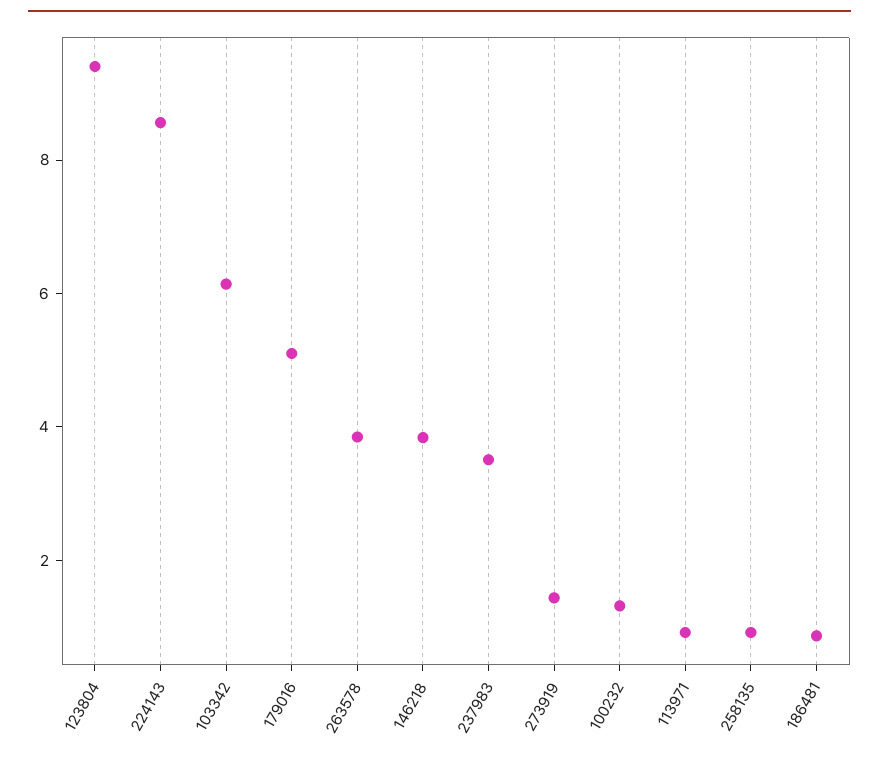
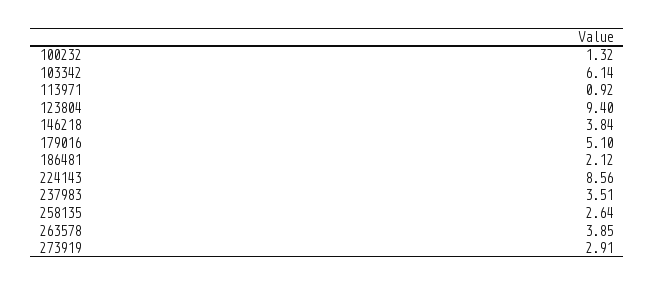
  {
    "123804": 9.4,
    "224143": 8.56,
    "103342": 6.14,
    "179016": 5.1,
    "263578": 3.85,
    "146218": 3.84,
    "237983": 3.51,
-   "273919": 1.5,
+   "273919": 2.91,
    "100232": 1.32,
    "113971": 0.92,
-   "258135": 1,
+   "258135": 2.64,
-   "186481": 1
+   "186481": 2.12
  }

